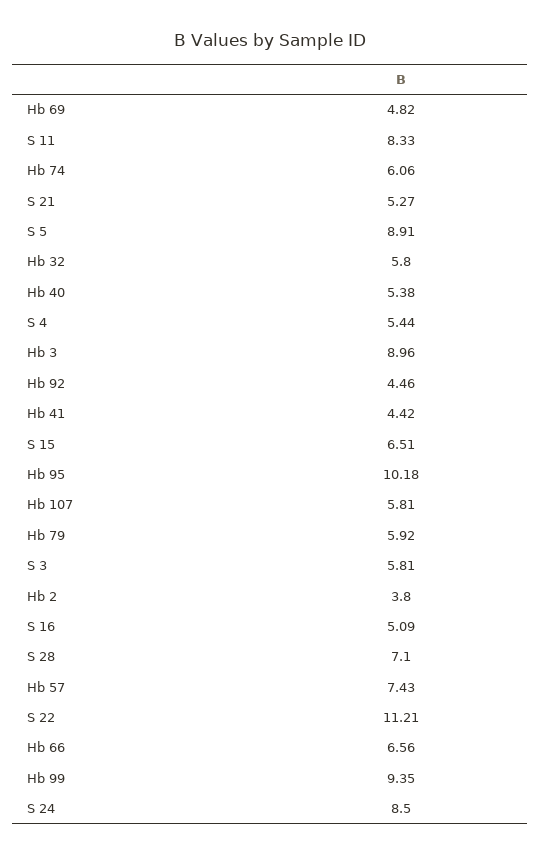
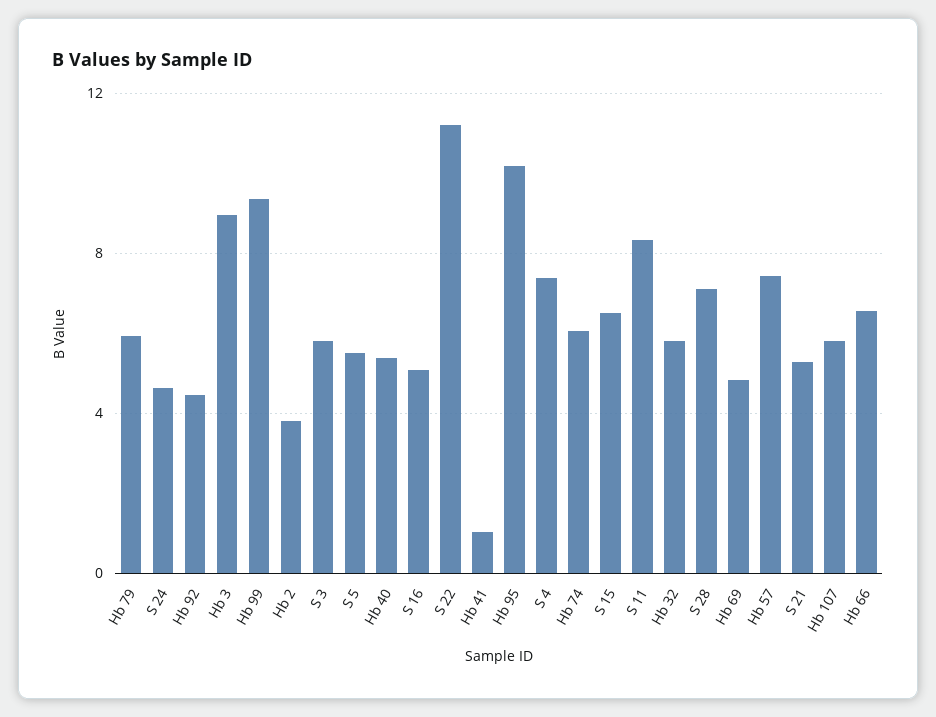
  {
    "Hb 69": 4.82,
    "S 11": 8.33,
    "Hb 74": 6.06,
    "S 21": 5.27,
-   "S 5": 8.91,
+   "S 5": 5.5,
    "Hb 32": 5.8,
    "Hb 40": 5.38,
-   "S 4": 5.44,
+   "S 4": 7.5,
    "Hb 3": 8.96,
    "Hb 92": 4.46,
-   "Hb 41": 4.42,
+   "Hb 41": 1,
    "S 15": 6.51,
    "Hb 95": 10.18,
    "Hb 107": 5.81,
    "Hb 79": 5.92,
    "S 3": 5.81,
    "Hb 2": 3.8,
    "S 16": 5.09,
    "S 28": 7.1,
    "Hb 57": 7.43,
    "S 22": 11.21,
    "Hb 66": 6.56,
    "Hb 99": 9.35,
-   "S 24": 8.5
+   "S 24": 4.5
  }

